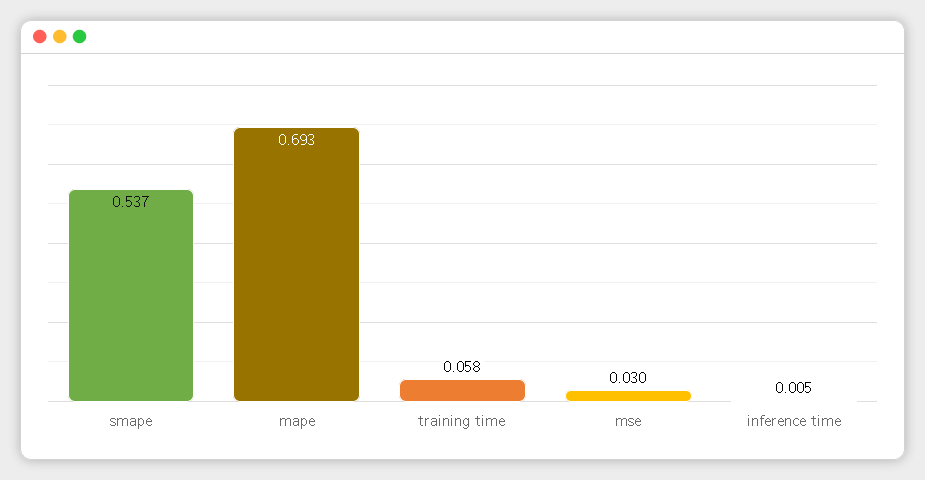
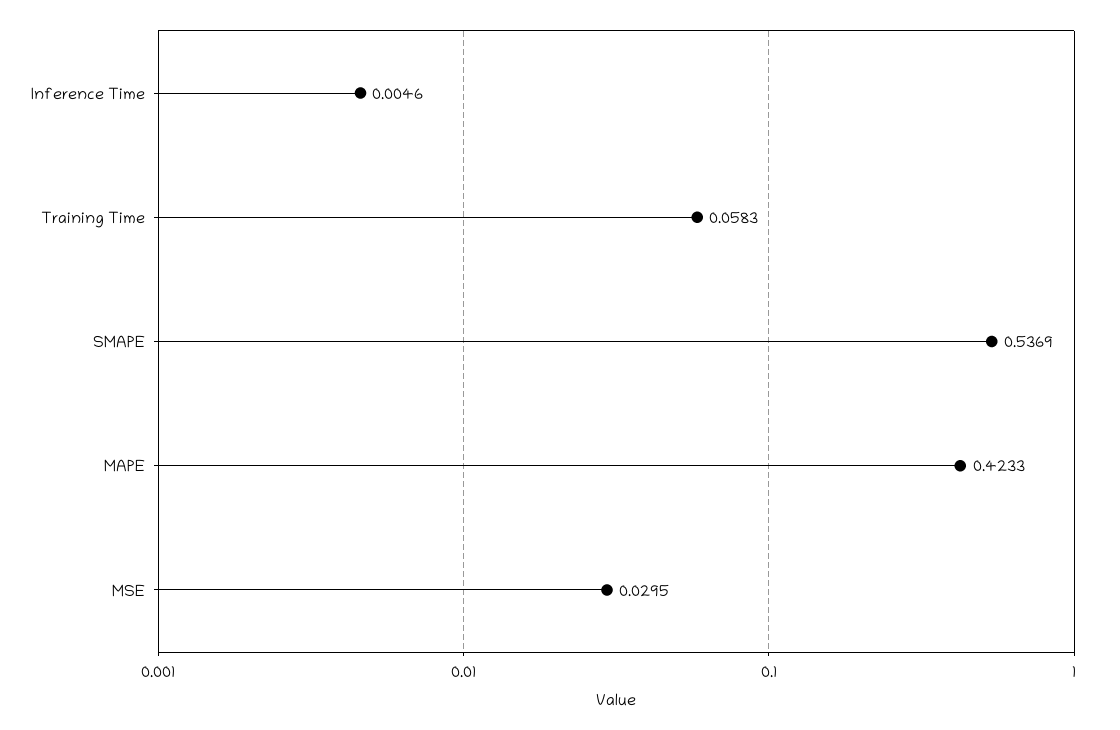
  {
    "smape": 0.5369,
-   "mape": 0.693,
+   "mape": 0.4233,
    "training time": 0.0583,
    "mse": 0.0295,
    "inference time": 0.0046
  }

